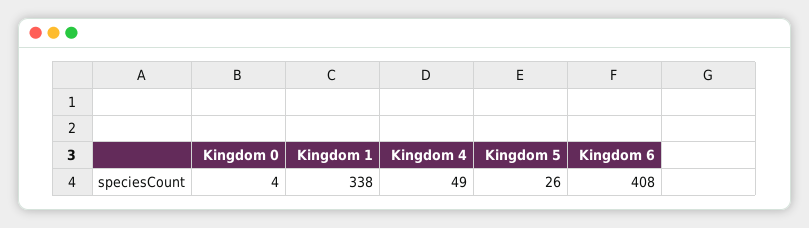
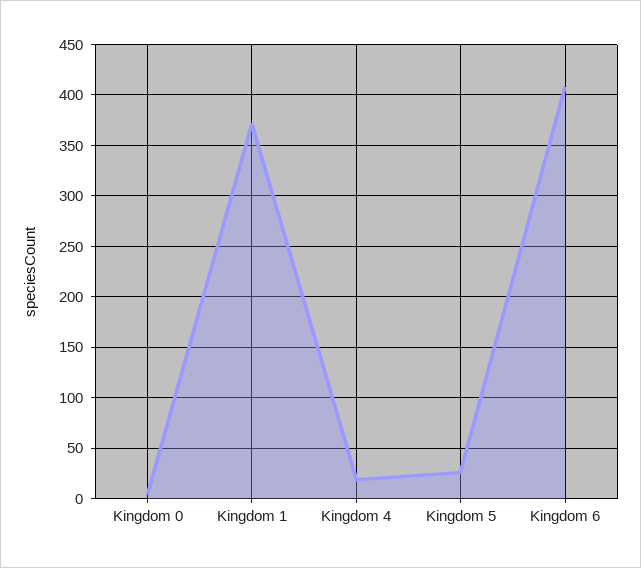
  {
    "Kingdom 0": 4,
-   "Kingdom 1": 338,
+   "Kingdom 1": 370,
-   "Kingdom 4": 49,
+   "Kingdom 4": 20,
    "Kingdom 5": 26,
    "Kingdom 6": 408
  }

